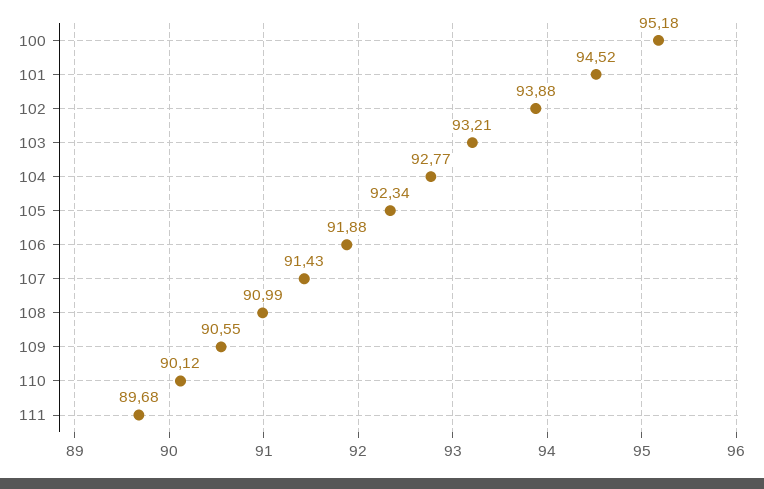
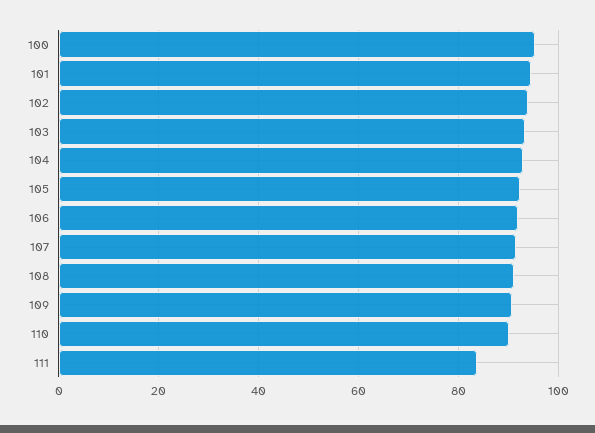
  {
    "100": 95.18,
    "101": 94.52,
    "102": 93.88,
    "103": 93.21,
    "104": 92.77,
    "105": 92.34,
    "106": 91.88,
    "107": 91.43,
    "108": 90.99,
    "109": 90.55,
    "110": 90.12,
-   "111": 89.68
+   "111": 84
  }

